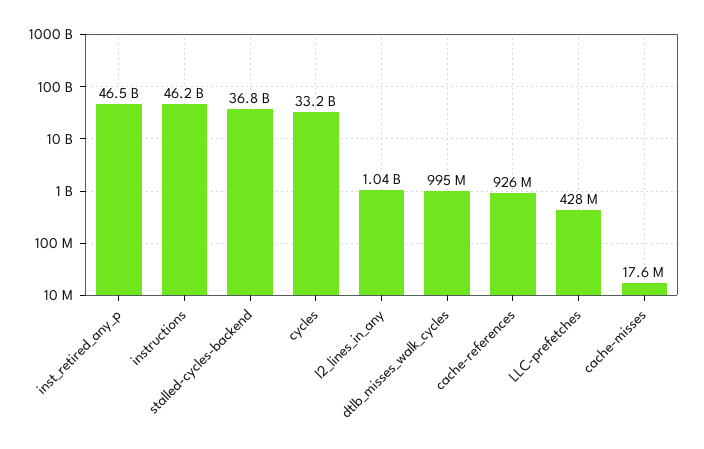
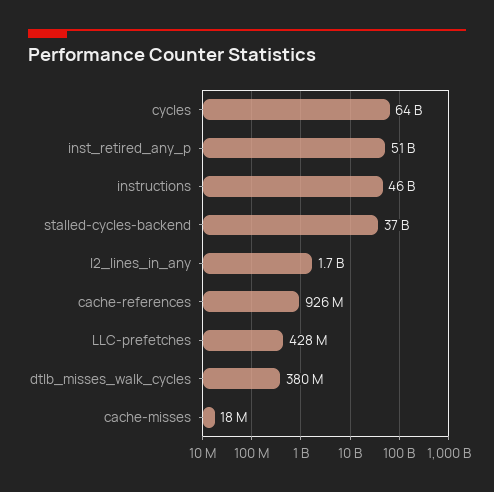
  {
-   "inst_retired_any_p": 46500000000,
+   "inst_retired_any_p": 51000000000,
    "instructions": 46200000000,
    "stalled-cycles-backend": 36800000000,
-   "cycles": 33200000000,
+   "cycles": 64000000000,
-   "l2_lines_in_any": 1040000000,
+   "l2_lines_in_any": 1700000000,
-   "dtlb_misses_walk_cycles": 995000000,
+   "dtlb_misses_walk_cycles": 380000000,
    "cache-references": 926000000,
    "LLC-prefetches": 428000000,
    "cache-misses": 17600000
  }

